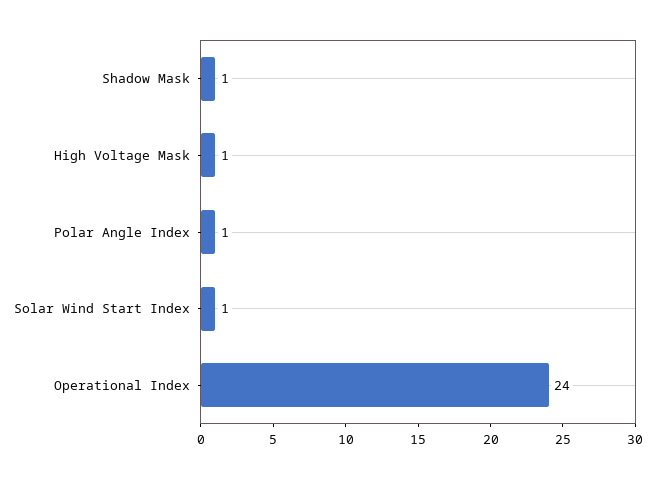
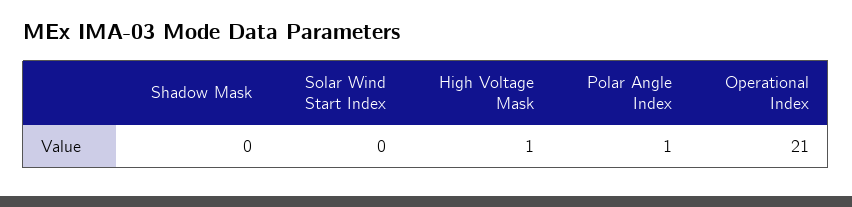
  {
-   "Shadow Mask": 1,
+   "Shadow Mask": 0,
    "High Voltage Mask": 1,
    "Polar Angle Index": 1,
-   "Solar Wind Start Index": 1,
+   "Solar Wind Start Index": 0,
-   "Operational Index": 24
+   "Operational Index": 21
  }

